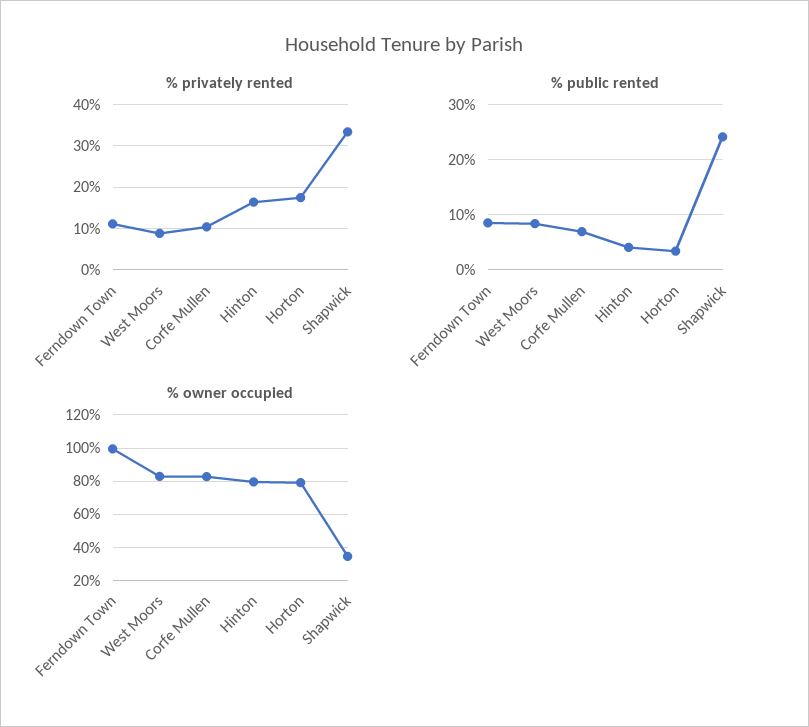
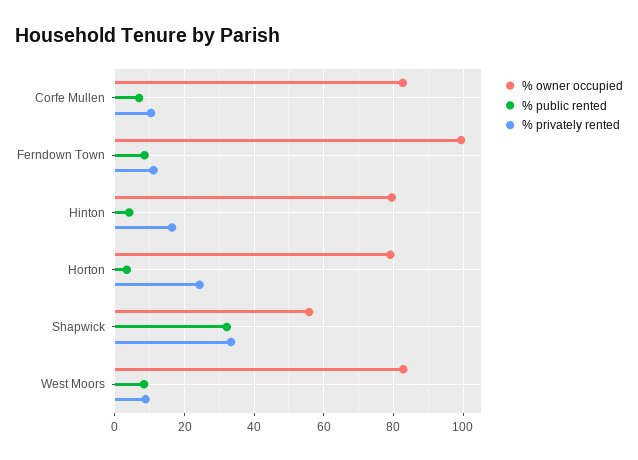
  {
    "% privately rented": {
      "Ferndown Town": 12,
      "West Moors": 8,
      "Corfe Mullen": 10,
      "Hinton": 16,
-     "Horton": 18,
+     "Horton": 24,
      "Shapwick": 34
    },
    "% public rented": {
      "Ferndown Town": 8,
      "West Moors": 8,
      "Corfe Mullen": 6,
      "Hinton": 4,
      "Horton": 4,
-     "Shapwick": 24
+     "Shapwick": 32
    },
    "% owner occupied": {
      "Ferndown Town": 100,
      "West Moors": 82,
      "Corfe Mullen": 82,
      "Hinton": 80,
      "Horton": 80,
-     "Shapwick": 35
+     "Shapwick": 56
    }
  }

